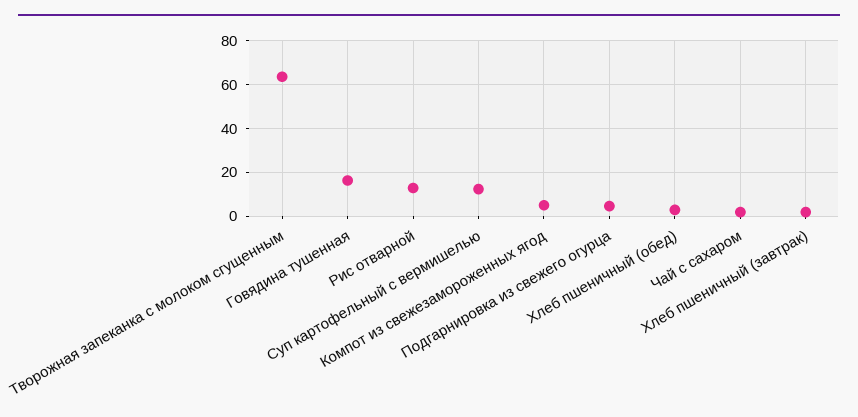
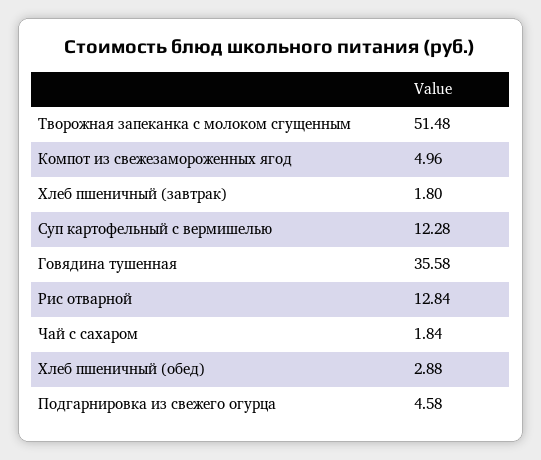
  {
-   "Творожная запеканка с молоком сгущенным": 65,
+   "Творожная запеканка с молоком сгущенным": 51.48,
-   "Говядина тушенная": 15,
+   "Говядина тушенная": 35.58,
    "Рис отварной": 12.84,
    "Суп картофельный с вермишелью": 12.28,
    "Компот из свежезамороженных ягод": 4.96,
    "Подгарнировка из свежего огурца": 4.58,
    "Хлеб пшеничный (обед)": 2.88,
    "Чай с сахаром": 1.84,
    "Хлеб пшеничный (завтрак)": 1.8
  }

